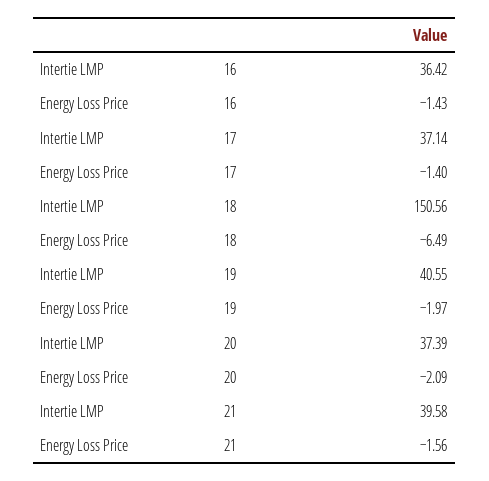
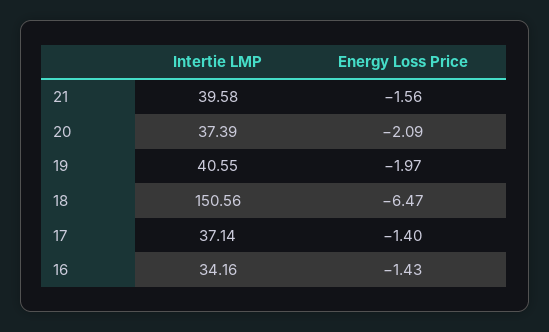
  {
    "Intertie LMP": {
-     "16": 36.42,
+     "16": 34.16,
      "17": 37.14,
      "18": 150.56,
      "19": 40.55,
      "20": 37.39,
      "21": 39.58
    },
    "Energy Loss Price": {
      "16": -1.43,
      "17": -1.4,
-     "18": -6.49,
+     "18": -6.47,
      "19": -1.97,
      "20": -2.09,
      "21": -1.56
    }
  }

